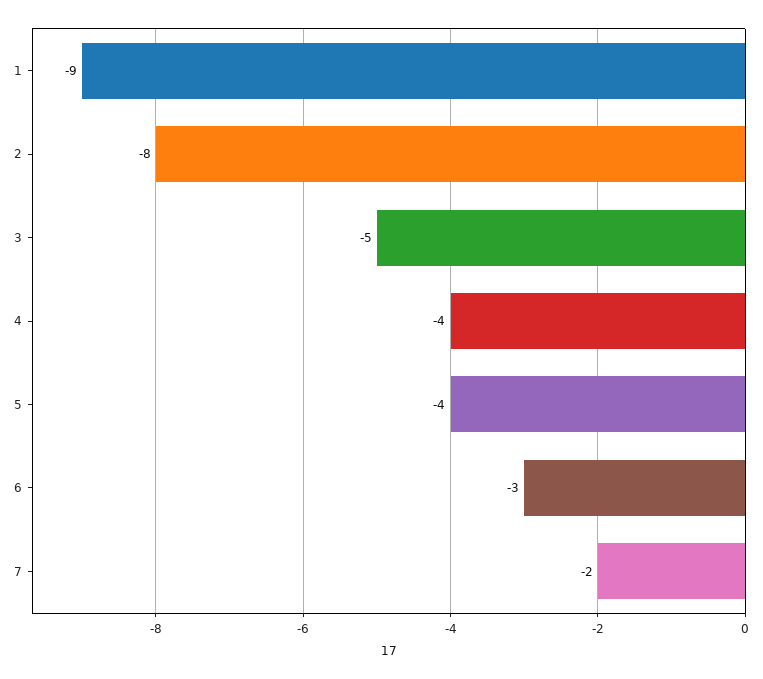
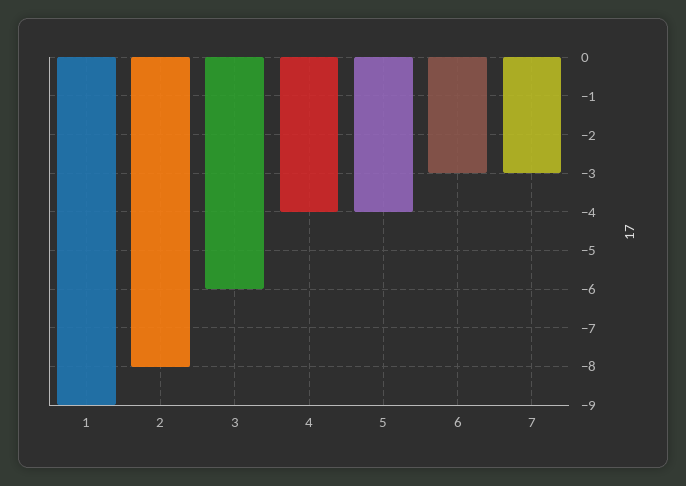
  {
    "1": -9,
    "2": -8,
-   "3": -5,
+   "3": -6,
    "4": -4,
    "5": -4,
    "6": -3,
-   "7": -2
+   "7": -3
  }

